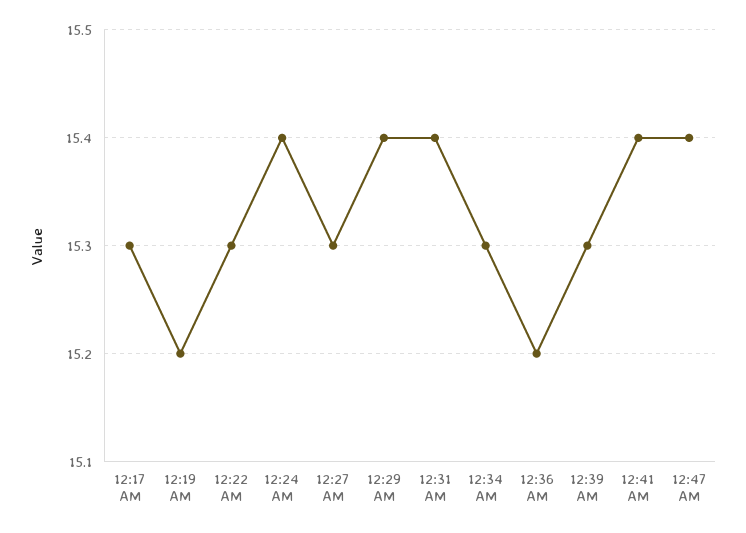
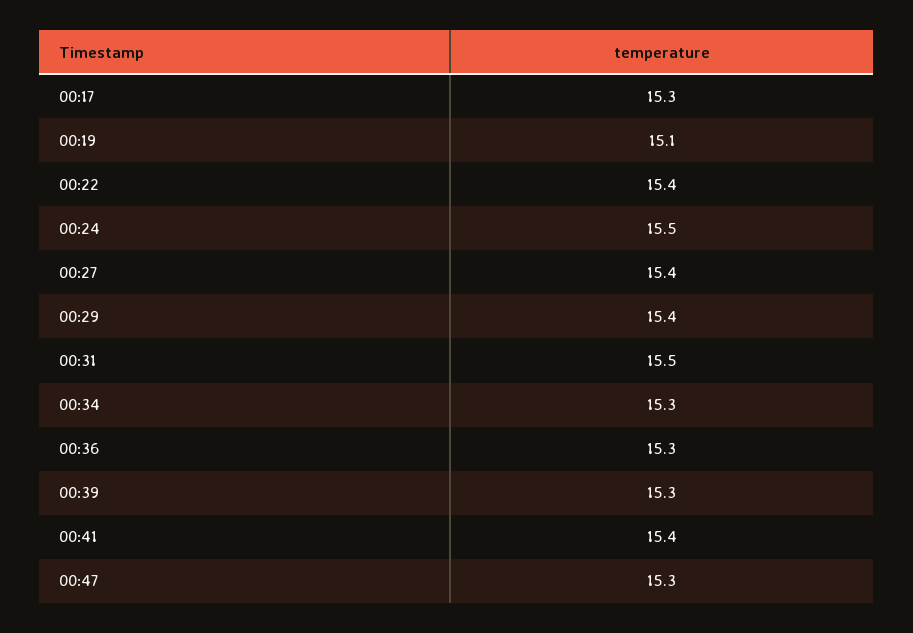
  {
    "12:17 AM": 15.3,
-   "12:19 AM": 15.2,
+   "12:19 AM": 15.1,
-   "12:22 AM": 15.3,
+   "12:22 AM": 15.4,
-   "12:24 AM": 15.4,
+   "12:24 AM": 15.5,
-   "12:27 AM": 15.3,
+   "12:27 AM": 15.4,
    "12:29 AM": 15.4,
-   "12:31 AM": 15.4,
+   "12:31 AM": 15.5,
    "12:34 AM": 15.3,
-   "12:36 AM": 15.2,
+   "12:36 AM": 15.3,
    "12:39 AM": 15.3,
    "12:41 AM": 15.4,
-   "12:47 AM": 15.4
+   "12:47 AM": 15.3
  }

